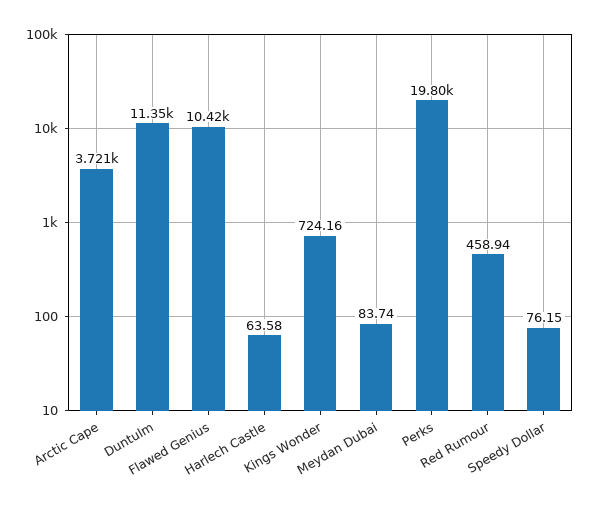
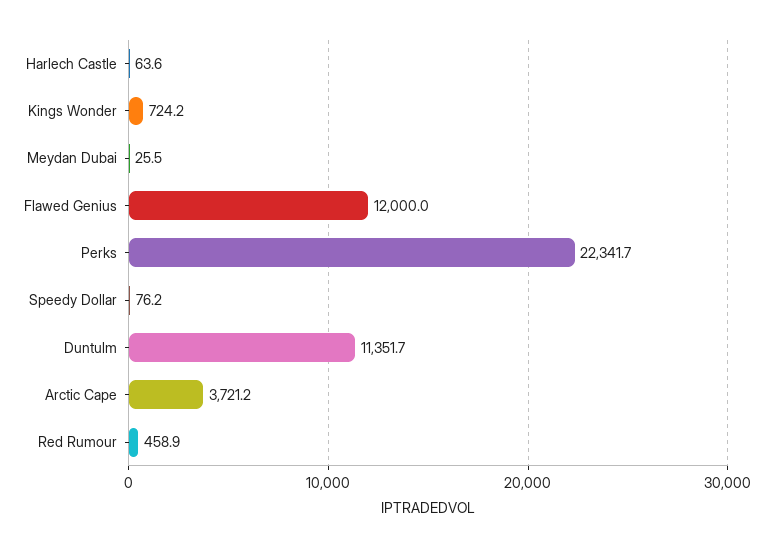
  {
    "Arctic Cape": 3721.2,
    "Duntulm": 11351.7,
-   "Flawed Genius": 10420,
+   "Flawed Genius": 12000,
    "Harlech Castle": 63.58,
    "Kings Wonder": 724.16,
-   "Meydan Dubai": 83.74,
+   "Meydan Dubai": 25.5,
-   "Perks": 19800,
+   "Perks": 22341.7,
    "Red Rumour": 458.94,
    "Speedy Dollar": 76.15
  }

